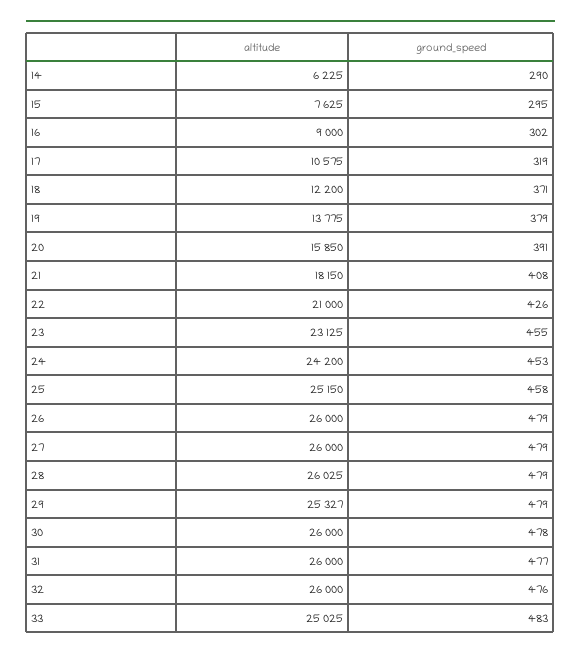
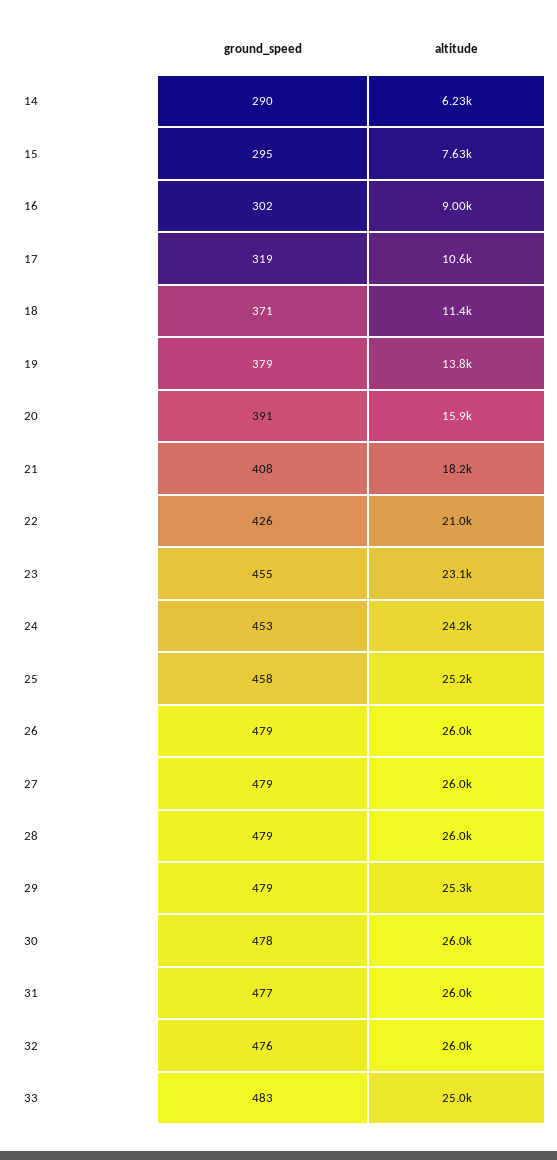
  {
    "altitude": {
      "14": 6225,
      "15": 7625,
      "16": 9000,
      "17": 10575,
-     "18": 12200,
+     "18": 11400,
      "19": 13775,
      "20": 15850,
      "21": 18150,
      "22": 21000,
      "23": 23125,
      "24": 24200,
      "25": 25150,
      "26": 26000,
      "27": 26000,
      "28": 26025,
      "29": 25327,
      "30": 26000,
      "31": 26000,
      "32": 26000,
      "33": 25025
    },
    "ground_speed": {
      "14": 290,
      "15": 295,
      "16": 302,
      "17": 319,
      "18": 371,
      "19": 379,
      "20": 391,
      "21": 408,
      "22": 426,
      "23": 455,
      "24": 453,
      "25": 458,
      "26": 479,
      "27": 479,
      "28": 479,
      "29": 479,
      "30": 478,
      "31": 477,
      "32": 476,
      "33": 483
    }
  }

